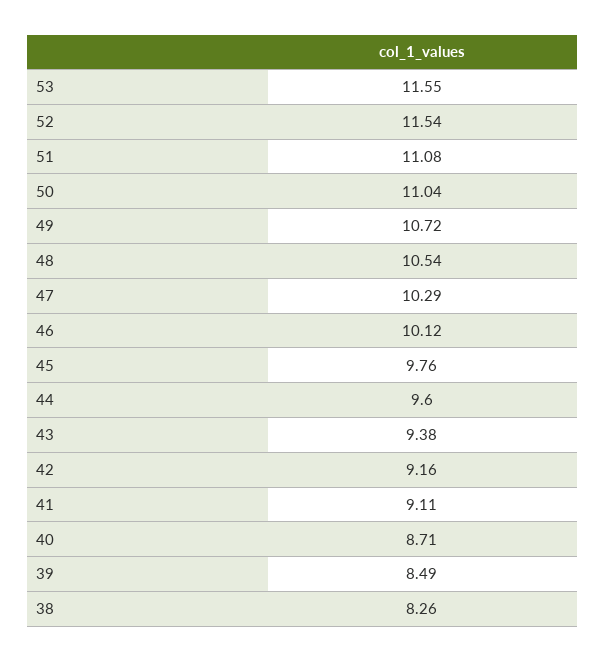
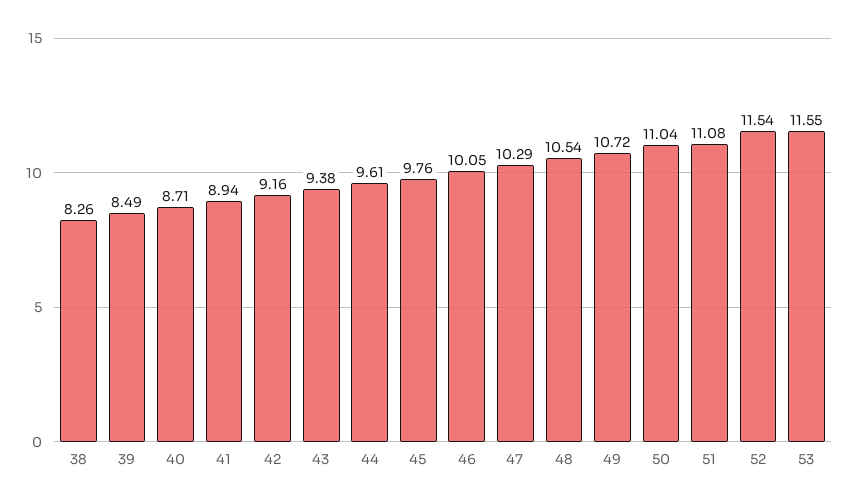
  {
    "53": 11.55,
    "52": 11.54,
    "51": 11.08,
    "50": 11.04,
    "49": 10.72,
    "48": 10.54,
    "47": 10.29,
-   "46": 10.12,
+   "46": 10.05,
    "45": 9.76,
-   "44": 9.6,
+   "44": 9.61,
    "43": 9.38,
    "42": 9.16,
-   "41": 9.11,
+   "41": 8.94,
    "40": 8.71,
    "39": 8.49,
    "38": 8.26
  }

